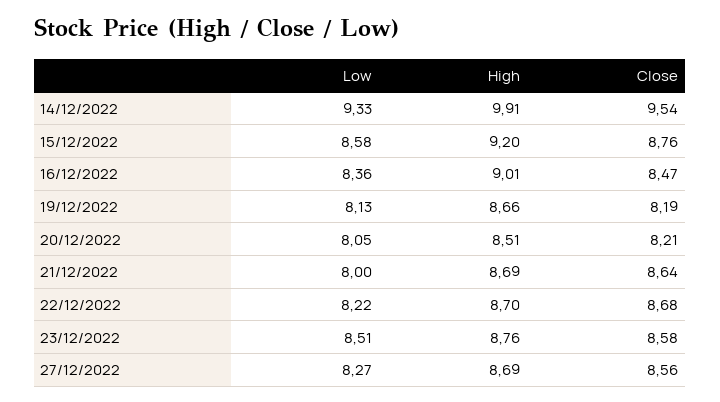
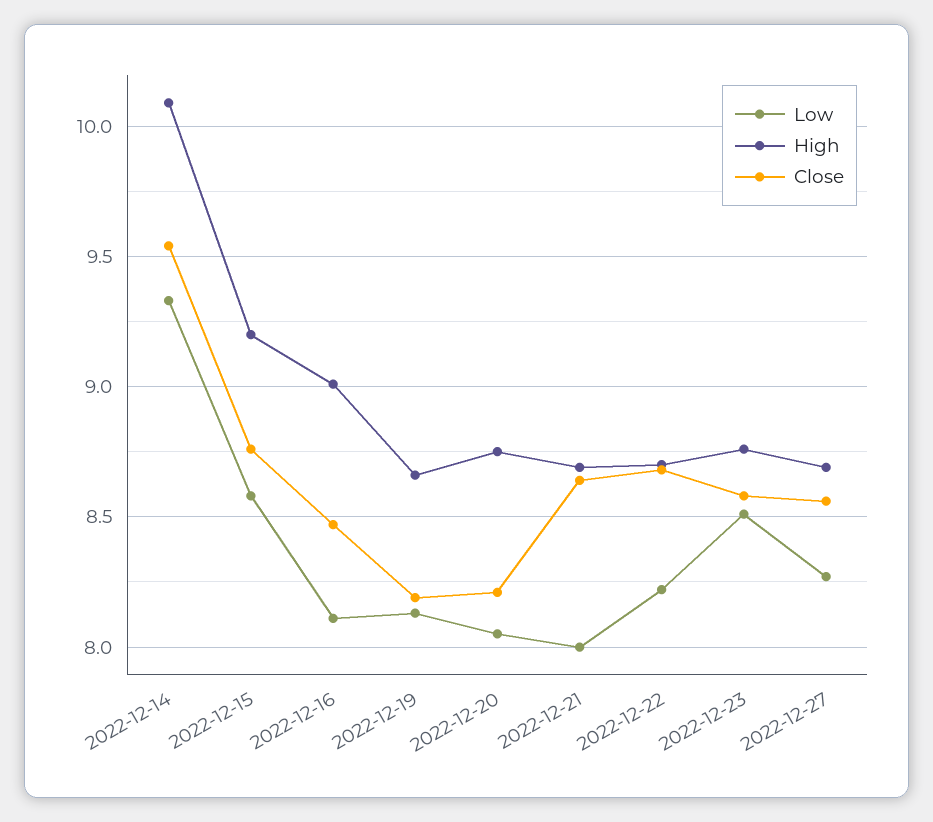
  {
    "Low": {
      "14/12/2022": 9.33,
      "15/12/2022": 8.58,
-     "16/12/2022": 8.36,
+     "16/12/2022": 8.1,
      "19/12/2022": 8.13,
      "20/12/2022": 8.05,
      "21/12/2022": 8,
      "22/12/2022": 8.22,
      "23/12/2022": 8.51,
      "27/12/2022": 8.27
    },
    "High": {
-     "14/12/2022": 9.91,
+     "14/12/2022": 10.1,
      "15/12/2022": 9.2,
      "16/12/2022": 9.01,
      "19/12/2022": 8.66,
-     "20/12/2022": 8.51,
+     "20/12/2022": 8.75,
      "21/12/2022": 8.69,
      "22/12/2022": 8.7,
      "23/12/2022": 8.76,
      "27/12/2022": 8.69
    },
    "Close": {
      "14/12/2022": 9.54,
      "15/12/2022": 8.76,
      "16/12/2022": 8.47,
      "19/12/2022": 8.19,
      "20/12/2022": 8.21,
      "21/12/2022": 8.64,
      "22/12/2022": 8.68,
      "23/12/2022": 8.58,
      "27/12/2022": 8.56
    }
  }

